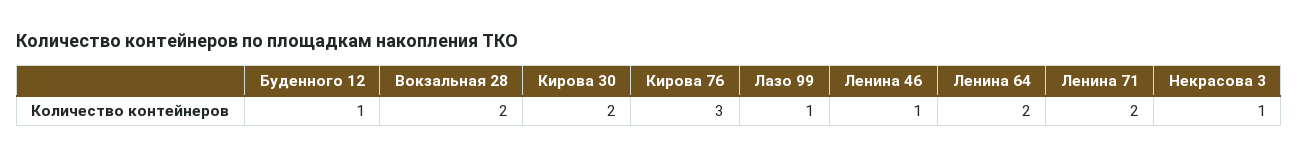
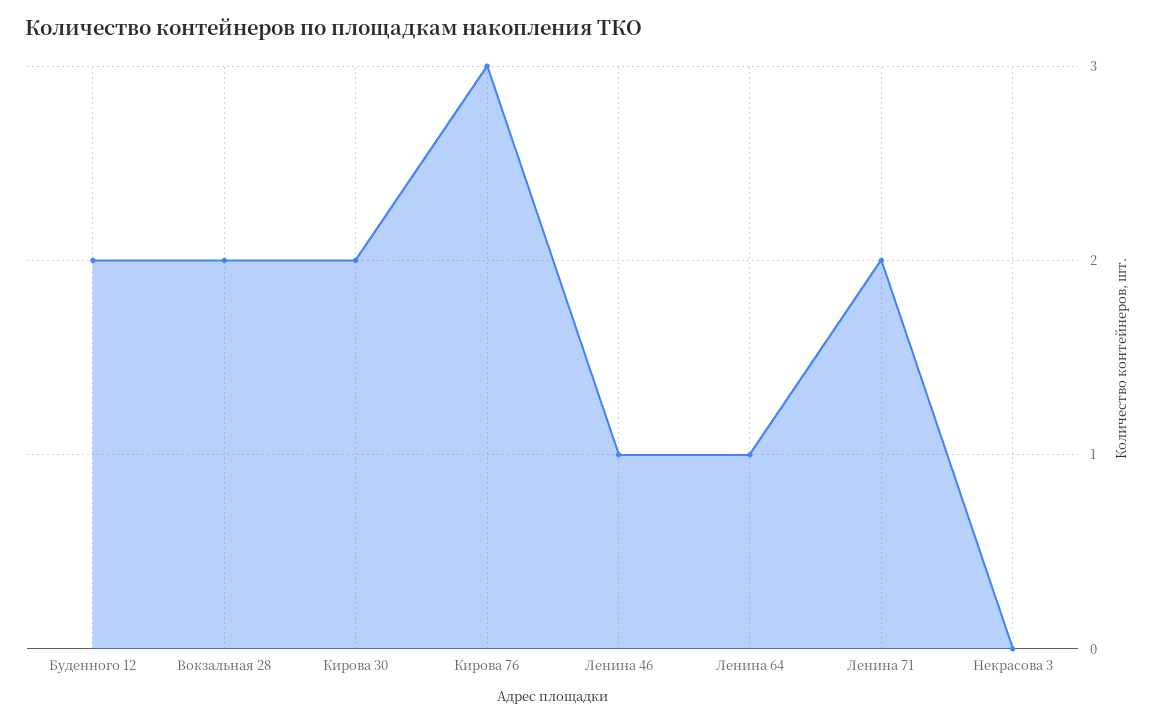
  {
-   "Буденного 12": 1,
+   "Буденного 12": 2,
    "Вокзальная 28": 2,
    "Кирова 30": 2,
    "Кирова 76": 3,
-   "Лазо 99": 1,
    "Ленина 46": 1,
-   "Ленина 64": 2,
+   "Ленина 64": 1,
    "Ленина 71": 2,
-   "Некрасова 3": 1
+   "Некрасова 3": 0
  }

